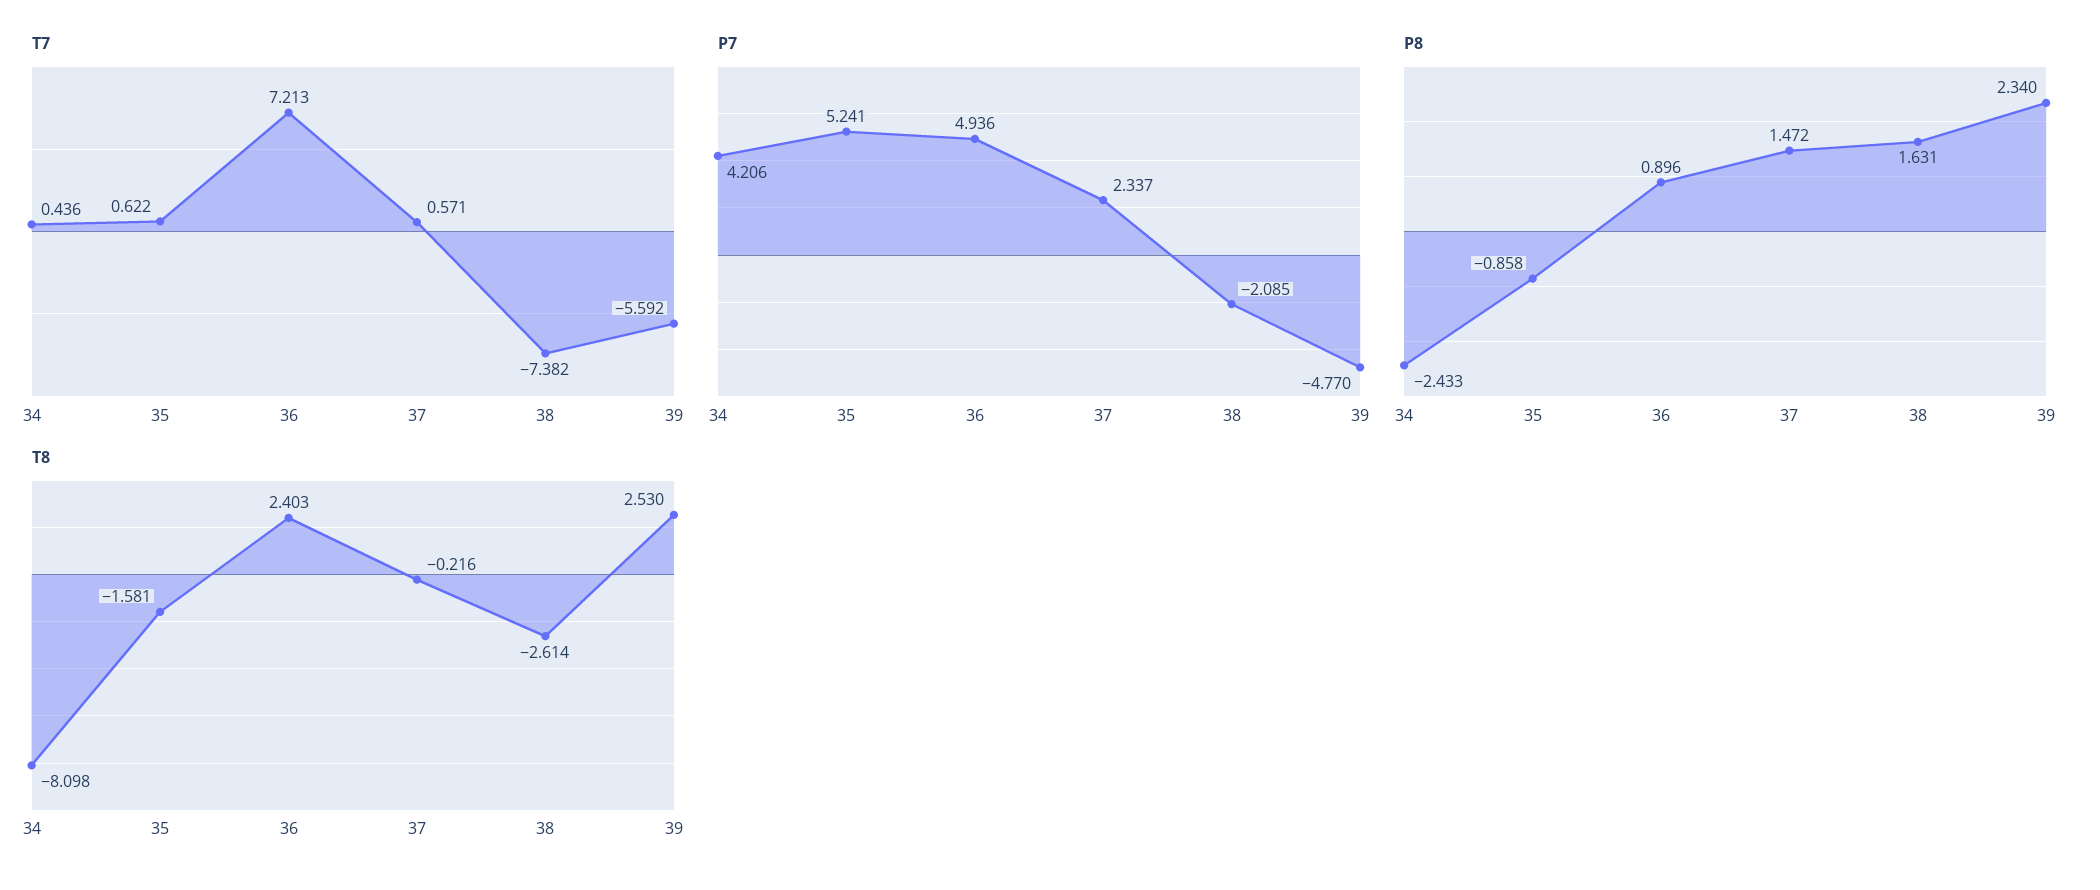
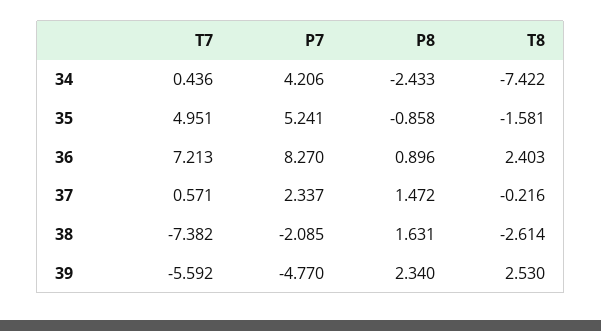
  {
    "T7": {
      "34": 0.436,
-     "35": 0.622,
+     "35": 4.951,
      "36": 7.213,
      "37": 0.571,
      "38": -7.382,
      "39": -5.592
    },
    "P7": {
      "34": 4.206,
      "35": 5.241,
-     "36": 4.936,
+     "36": 8.27,
      "37": 2.337,
      "38": -2.085,
      "39": -4.77
    },
    "P8": {
      "34": -2.433,
      "35": -0.858,
      "36": 0.896,
      "37": 1.472,
      "38": 1.631,
      "39": 2.34
    },
    "T8": {
-     "34": -8.098,
+     "34": -7.422,
      "35": -1.581,
      "36": 2.403,
      "37": -0.216,
      "38": -2.614,
      "39": 2.53
    }
  }

